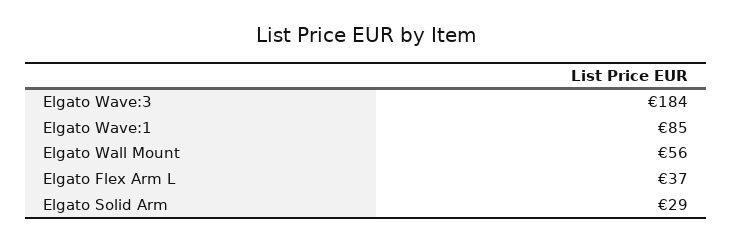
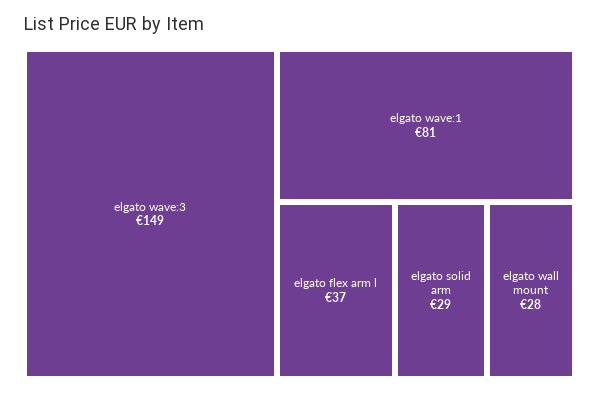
  {
-   "Elgato Wave:3": 184,
+   "Elgato Wave:3": 149,
-   "Elgato Wave:1": 85,
+   "Elgato Wave:1": 81,
-   "Elgato Wall Mount": 56,
+   "Elgato Wall Mount": 28,
    "Elgato Flex Arm L": 37,
    "Elgato Solid Arm": 29
  }

